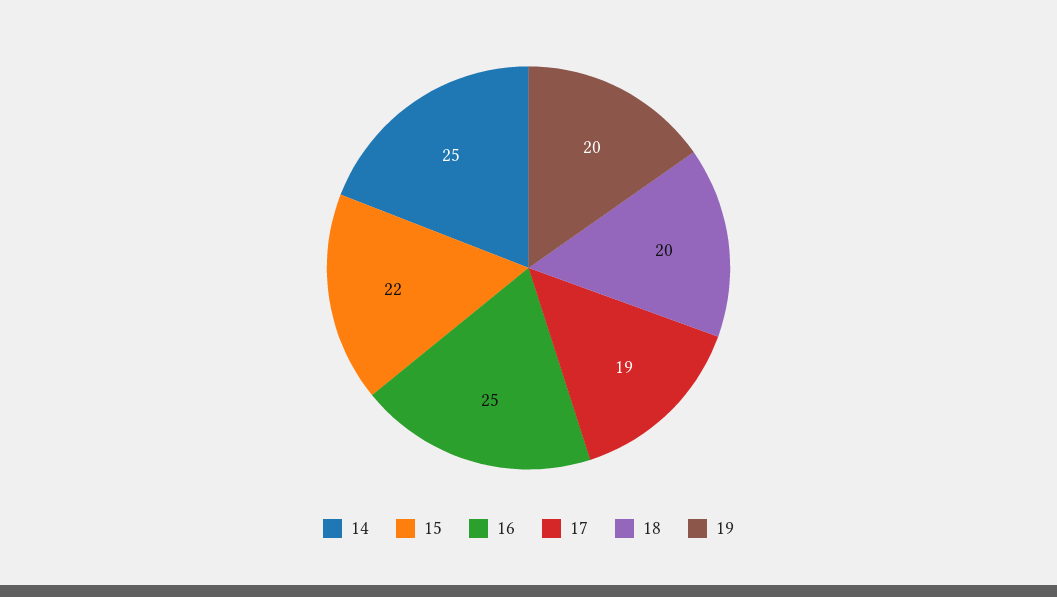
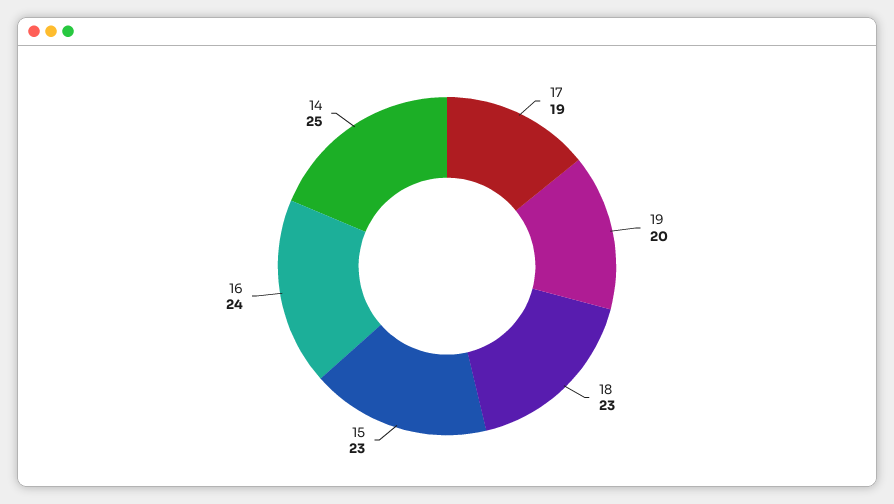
  {
    "14": 25,
-   "15": 22,
+   "15": 23,
-   "16": 25,
+   "16": 24,
    "17": 19,
-   "18": 20,
+   "18": 23,
    "19": 20
  }

